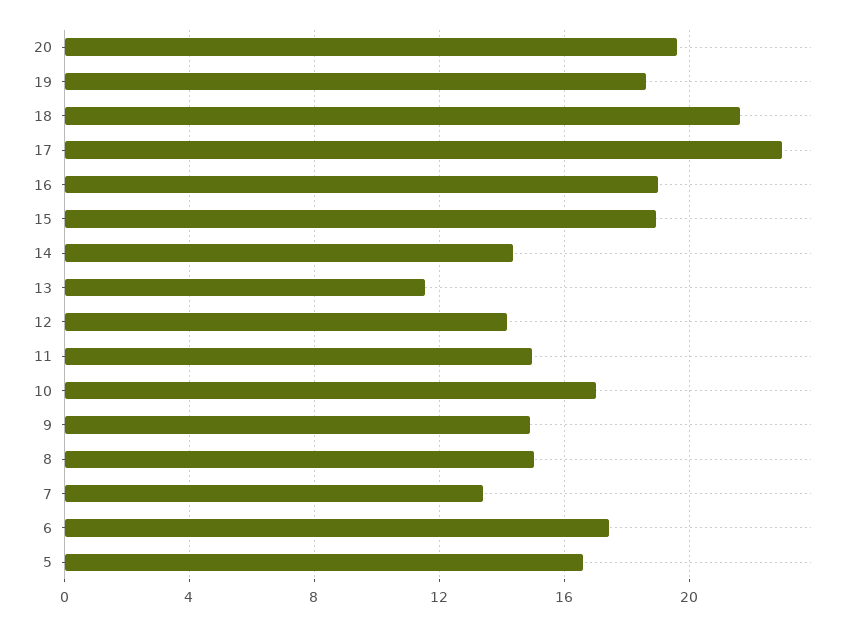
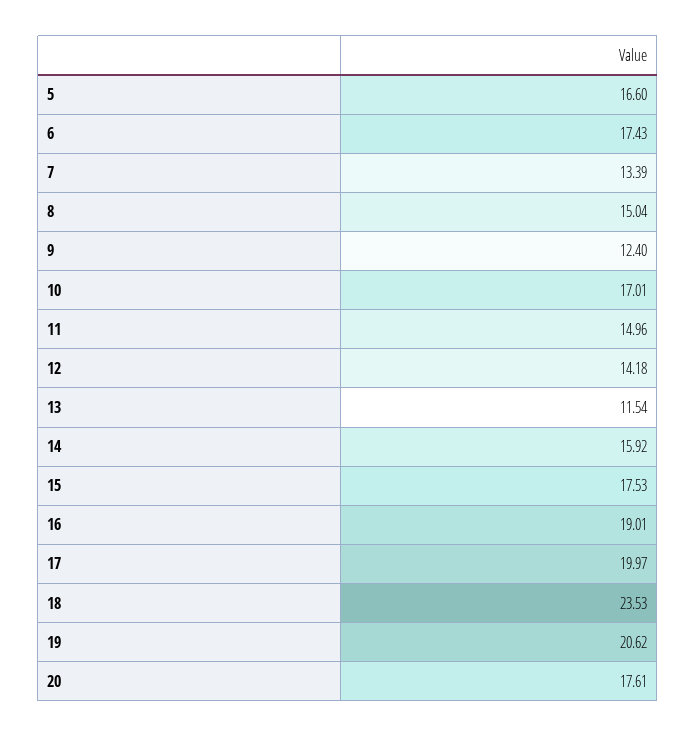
  {
-   "20": 19.5,
+   "20": 17.61,
-   "19": 18.5,
+   "19": 20.62,
-   "18": 21.5,
+   "18": 23.53,
-   "17": 23,
+   "17": 19.97,
    "16": 19.01,
-   "15": 19,
+   "15": 17.53,
-   "14": 14.5,
+   "14": 15.92,
    "13": 11.54,
    "12": 14.18,
    "11": 14.96,
    "10": 17.01,
-   "9": 15,
+   "9": 12.4,
    "8": 15.04,
    "7": 13.39,
    "6": 17.43,
    "5": 16.6
  }

